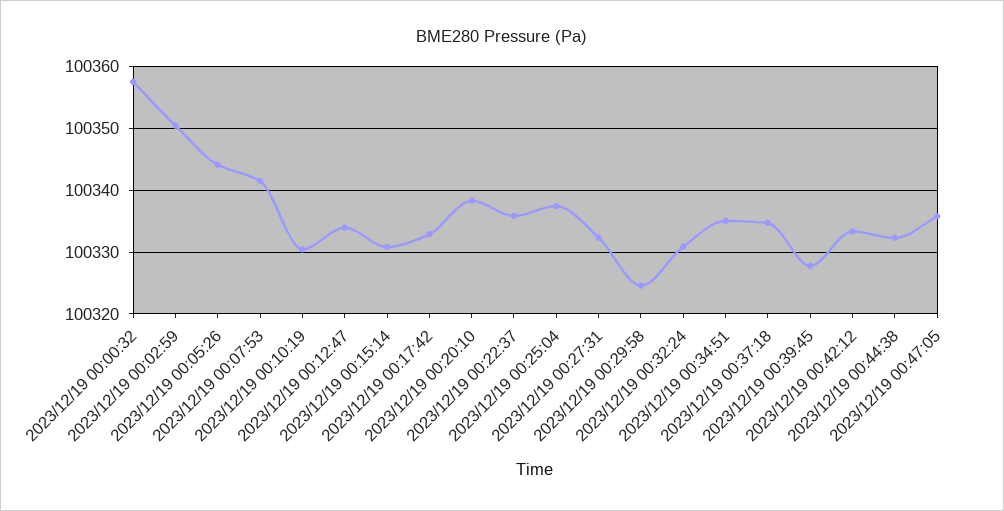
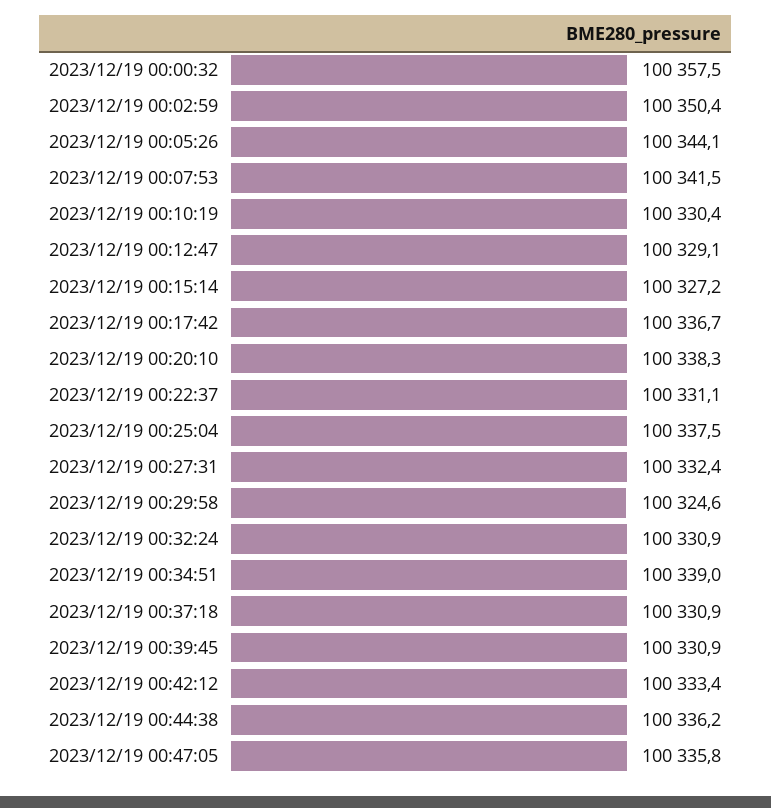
  {
    "2023/12/19 00:00:32": 100357.5,
    "2023/12/19 00:02:59": 100350.4,
    "2023/12/19 00:05:26": 100344.1,
    "2023/12/19 00:07:53": 100341.5,
    "2023/12/19 00:10:19": 100330.4,
-   "2023/12/19 00:12:47": 100334,
+   "2023/12/19 00:12:47": 100329.1,
-   "2023/12/19 00:15:14": 100331,
+   "2023/12/19 00:15:14": 100327.2,
-   "2023/12/19 00:17:42": 100333,
+   "2023/12/19 00:17:42": 100336.7,
    "2023/12/19 00:20:10": 100338.3,
-   "2023/12/19 00:22:37": 100336,
+   "2023/12/19 00:22:37": 100331.1,
    "2023/12/19 00:25:04": 100337.5,
    "2023/12/19 00:27:31": 100332.4,
    "2023/12/19 00:29:58": 100324.6,
    "2023/12/19 00:32:24": 100330.9,
-   "2023/12/19 00:34:51": 100335,
+   "2023/12/19 00:34:51": 100339,
-   "2023/12/19 00:37:18": 100335,
+   "2023/12/19 00:37:18": 100330.9,
-   "2023/12/19 00:39:45": 100328,
+   "2023/12/19 00:39:45": 100330.9,
    "2023/12/19 00:42:12": 100333.4,
-   "2023/12/19 00:44:38": 100332,
+   "2023/12/19 00:44:38": 100336.2,
    "2023/12/19 00:47:05": 100335.8
  }

